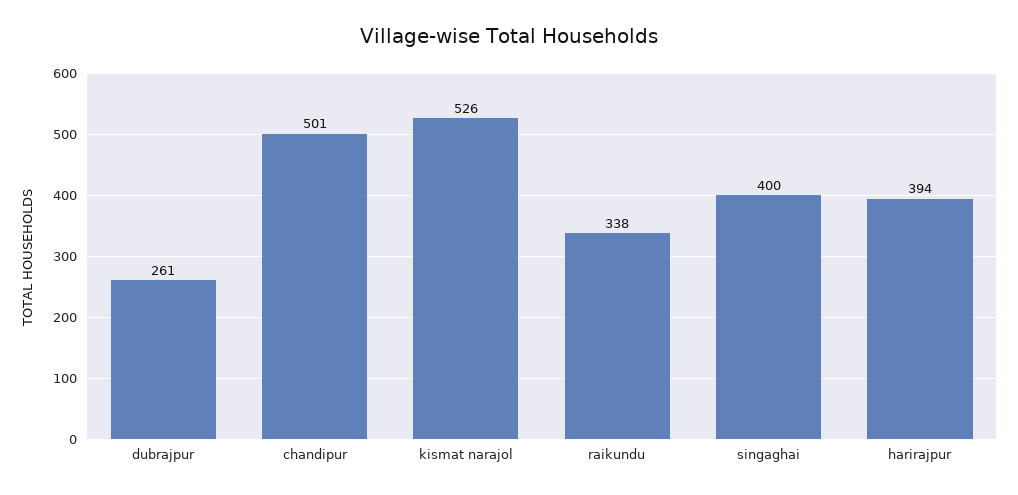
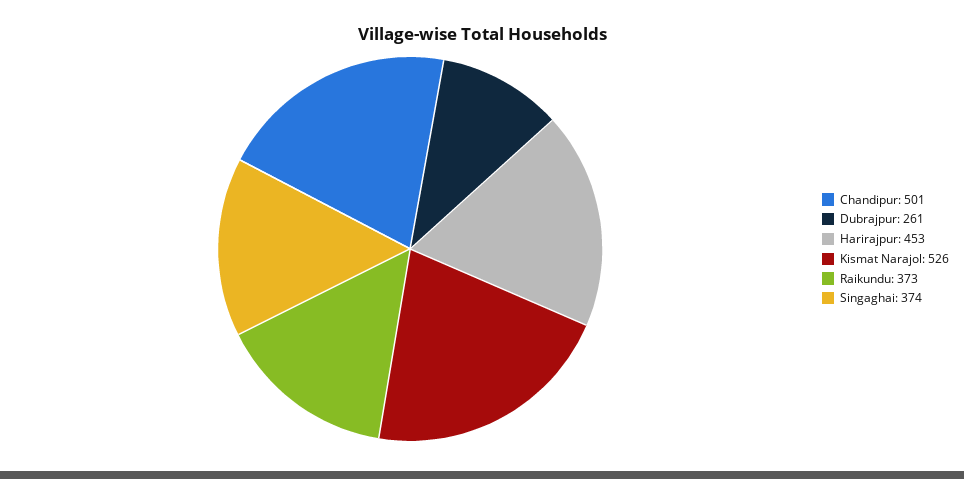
  {
    "dubrajpur": 261,
    "chandipur": 501,
    "kismat narajol": 526,
-   "raikundu": 338,
+   "raikundu": 373,
-   "singaghai": 400,
+   "singaghai": 374,
-   "harirajpur": 394
+   "harirajpur": 453
  }

